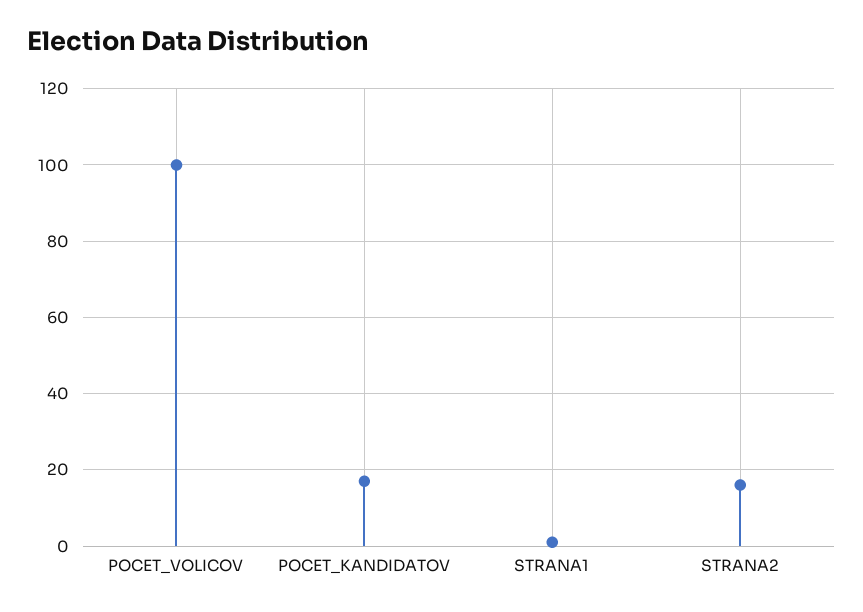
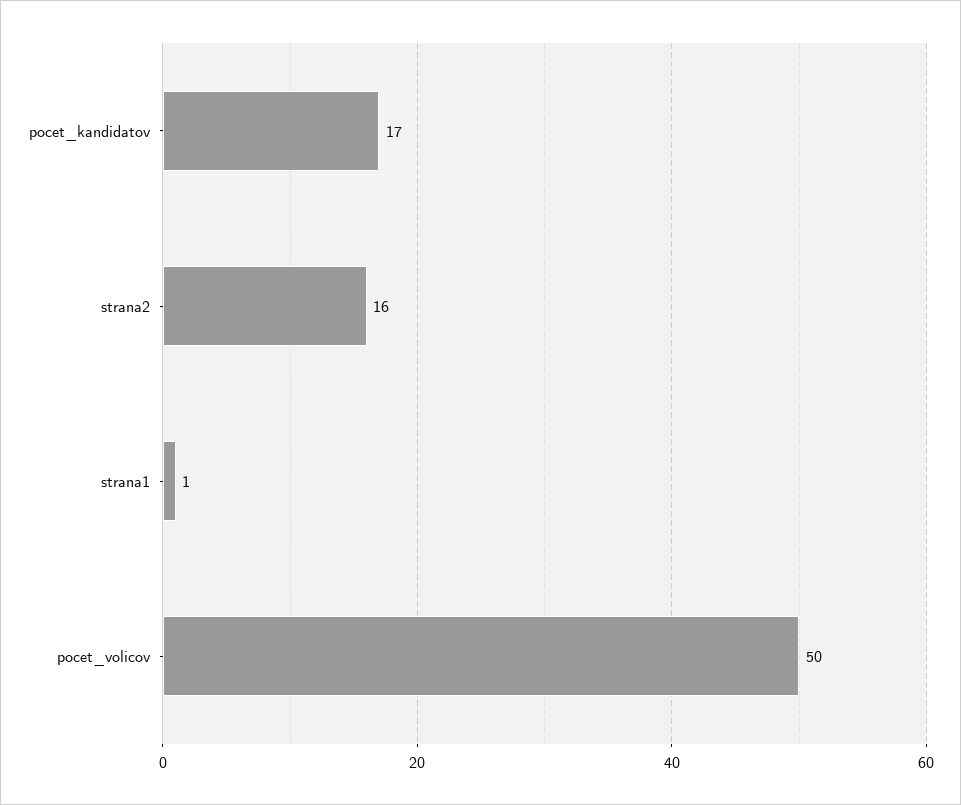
  {
-   "POCET_VOLICOV": 100,
+   "POCET_VOLICOV": 50,
    "POCET_KANDIDATOV": 17,
    "STRANA1": 1,
    "STRANA2": 16
  }

